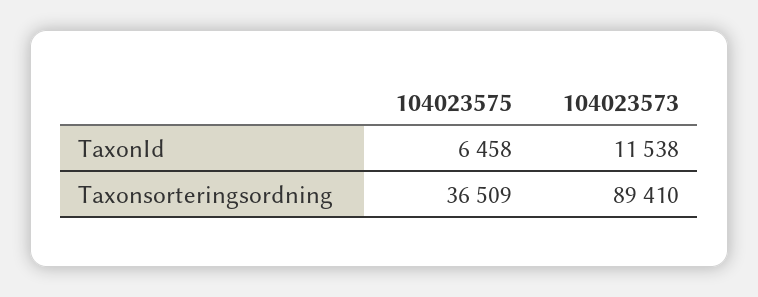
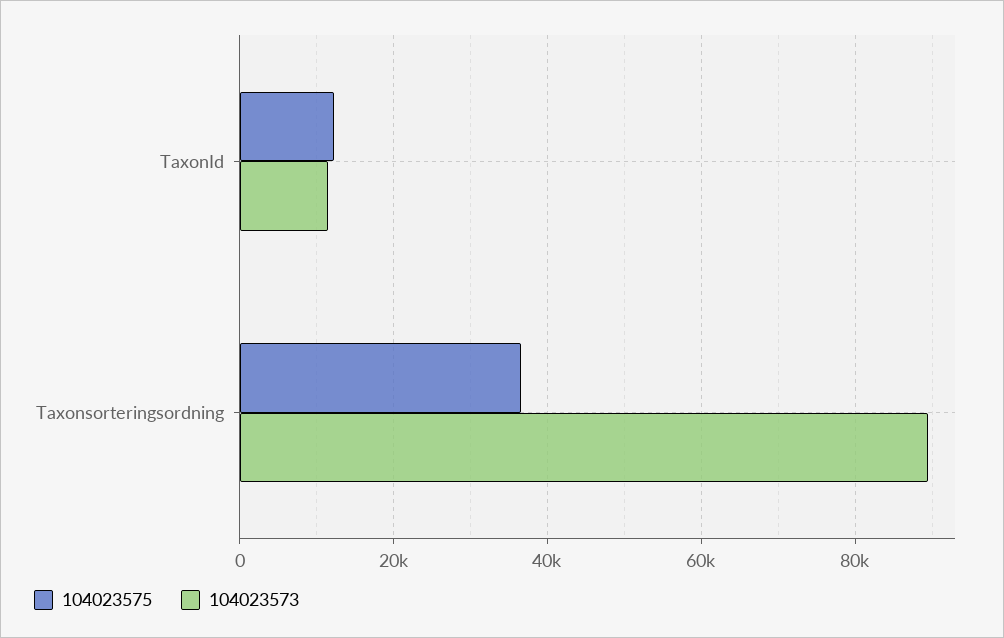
  {
    "104023575": {
-     "TaxonId": 6458,
+     "TaxonId": 12000,
      "Taxonsorteringsordning": 36509
    },
    "104023573": {
      "TaxonId": 11538,
      "Taxonsorteringsordning": 89410
    }
  }

